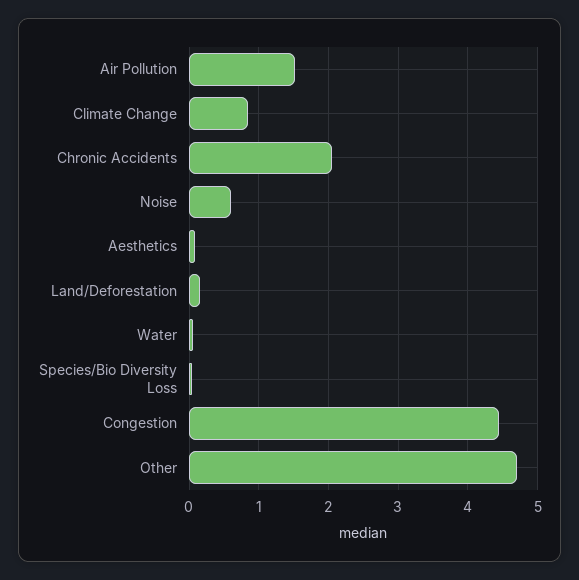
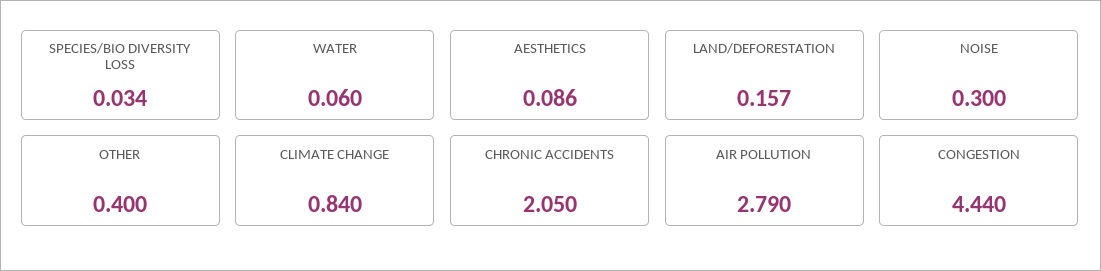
  {
-   "Air Pollution": 1.5,
+   "Air Pollution": 2.79,
    "Climate Change": 0.84,
    "Chronic Accidents": 2.05,
-   "Noise": 0.6,
+   "Noise": 0.3,
    "Aesthetics": 0.086,
    "Land/Deforestation": 0.157,
    "Water": 0.06,
    "Species/Bio Diversity Loss": 0.034,
    "Congestion": 4.44,
-   "Other": 4.7
+   "Other": 0.4
  }

